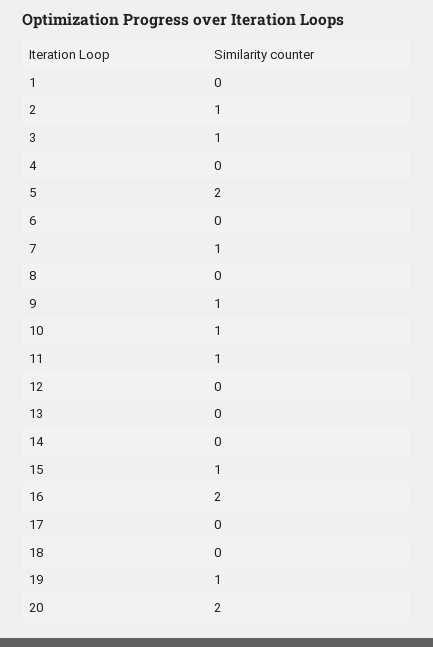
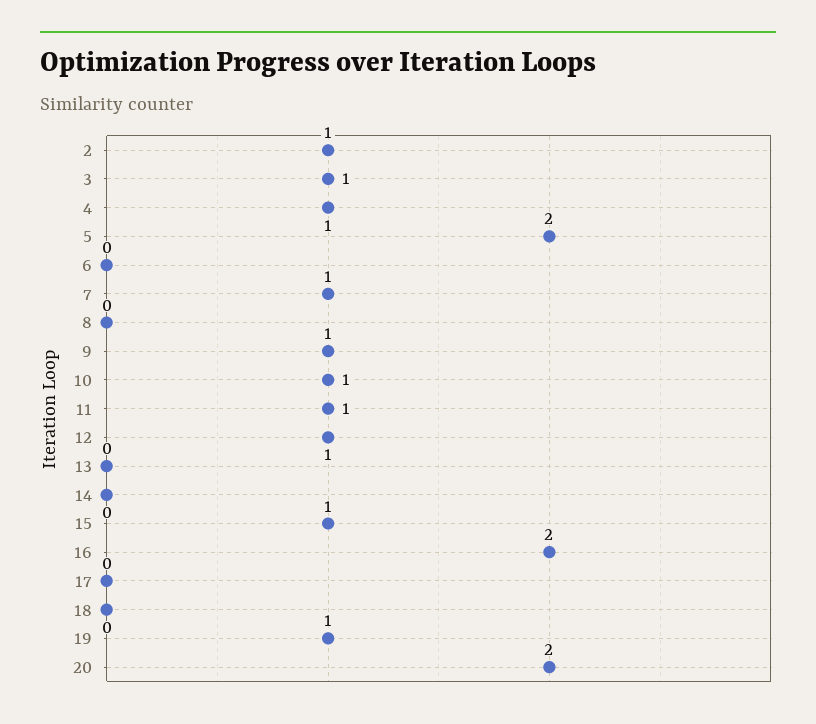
  {
-   "1": 0,
    "2": 1,
    "3": 1,
-   "4": 0,
+   "4": 1,
    "5": 2,
    "6": 0,
    "7": 1,
    "8": 0,
    "9": 1,
    "10": 1,
    "11": 1,
-   "12": 0,
+   "12": 1,
    "13": 0,
    "14": 0,
    "15": 1,
    "16": 2,
    "17": 0,
    "18": 0,
    "19": 1,
    "20": 2
  }

